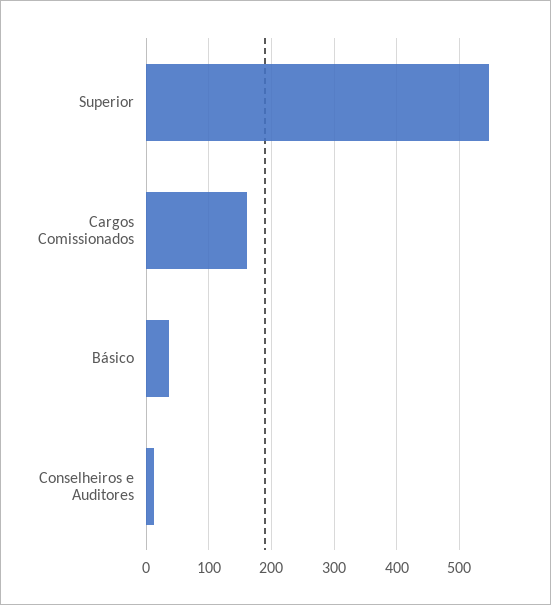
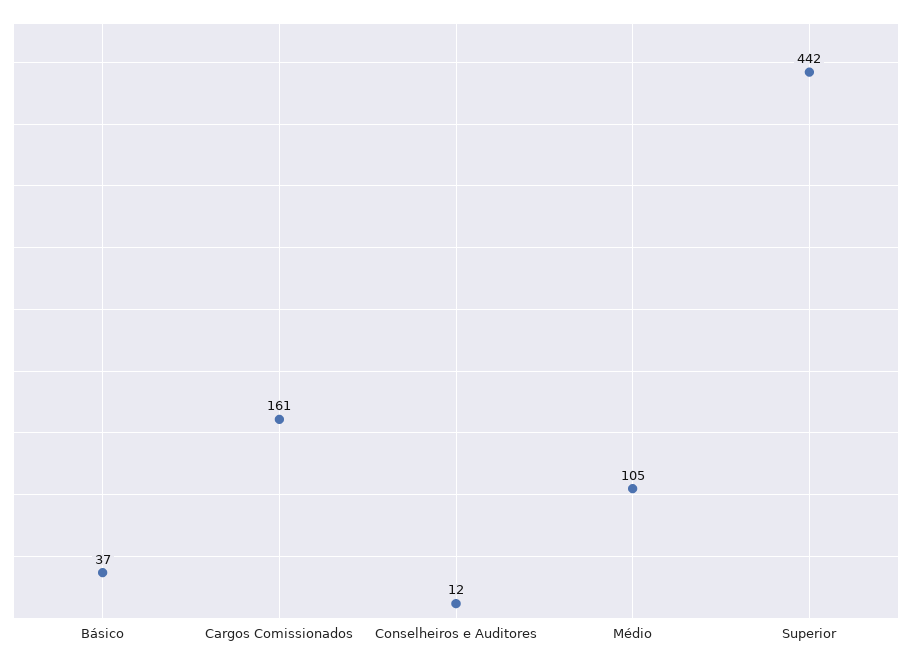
  {
-   "Superior": 550,
+   "Superior": 442,
    "Cargos Comissionados": 161,
    "Básico": 37,
-   "Conselheiros e Auditores": 12
+   "Conselheiros e Auditores": 12,
+   "Médio": 105
  }

